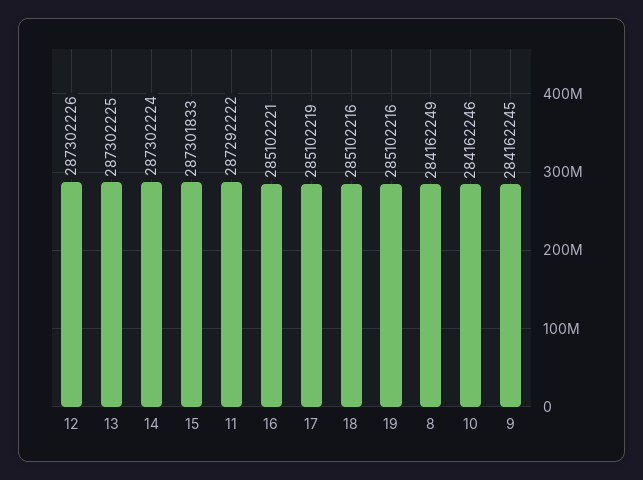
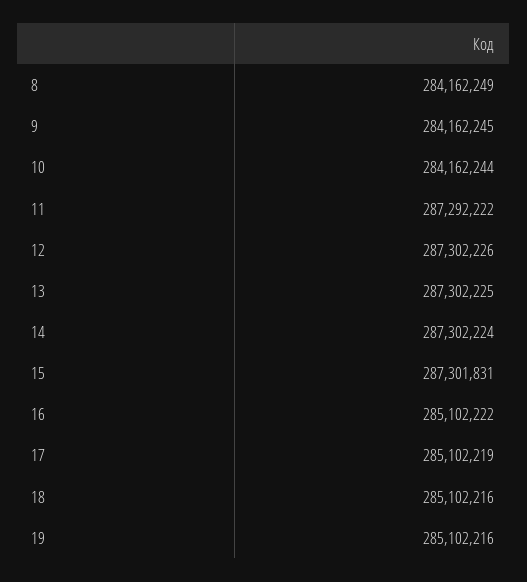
  {
    "12": 287302226,
    "13": 287302225,
    "14": 287302224,
-   "15": 287301833,
+   "15": 287301831,
    "11": 287292222,
-   "16": 285102221,
+   "16": 285102222,
    "17": 285102219,
    "18": 285102216,
    "19": 285102216,
    "8": 284162249,
-   "10": 284162246,
+   "10": 284162244,
    "9": 284162245
  }

